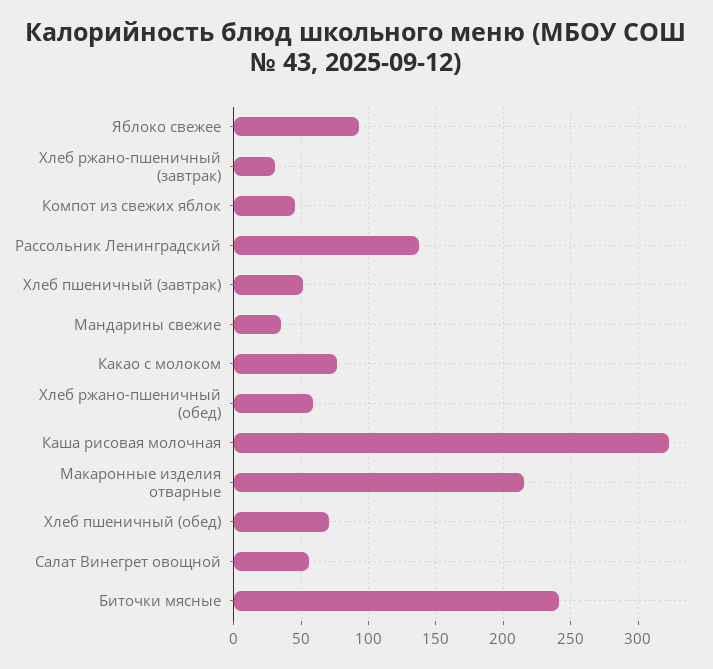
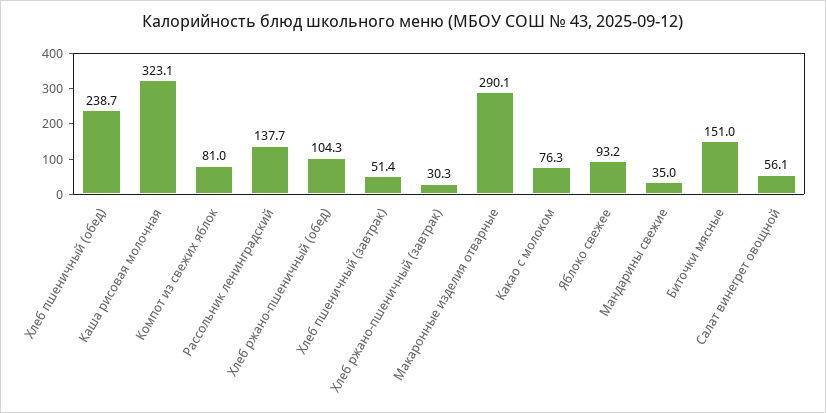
  {
    "Яблоко свежее": 93.2,
    "Хлеб ржано-пшеничный (завтрак)": 30.3,
-   "Компот из свежих яблок": 45,
+   "Компот из свежих яблок": 81,
    "Рассольник Ленинградский": 137.7,
    "Хлеб пшеничный (завтрак)": 51.4,
    "Мандарины свежие": 35,
    "Какао с молоком": 76.3,
-   "Хлеб ржано-пшеничный (обед)": 60,
+   "Хлеб ржано-пшеничный (обед)": 104.3,
    "Каша рисовая молочная": 323.1,
-   "Макаронные изделия отварные": 215,
+   "Макаронные изделия отварные": 290.1,
-   "Хлеб пшеничный (обед)": 70,
+   "Хлеб пшеничный (обед)": 238.7,
    "Салат Винегрет овощной": 56.1,
-   "Биточки мясные": 240
+   "Биточки мясные": 151
  }

